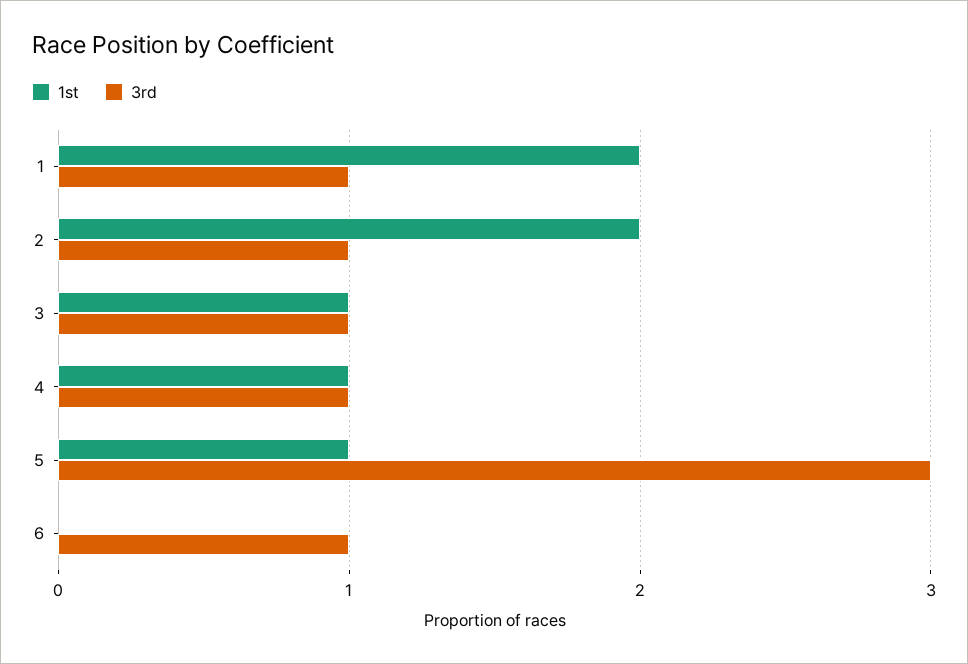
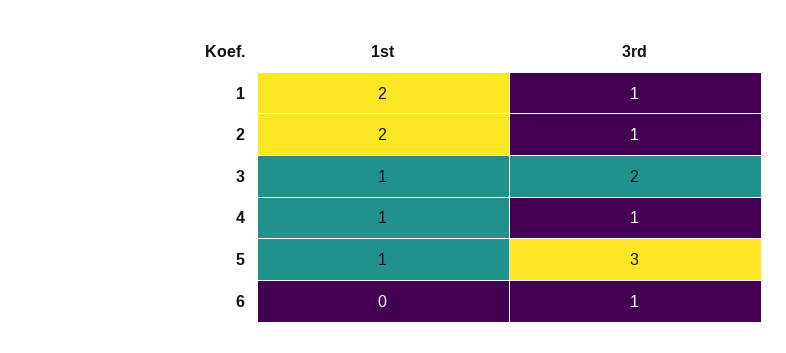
  {
    "1st": {
      "1": 2,
      "2": 2,
      "3": 1,
      "4": 1,
      "5": 1,
      "6": 0
    },
    "3rd": {
      "1": 1,
      "2": 1,
-     "3": 1,
+     "3": 2,
      "4": 1,
      "5": 3,
      "6": 1
    }
  }

